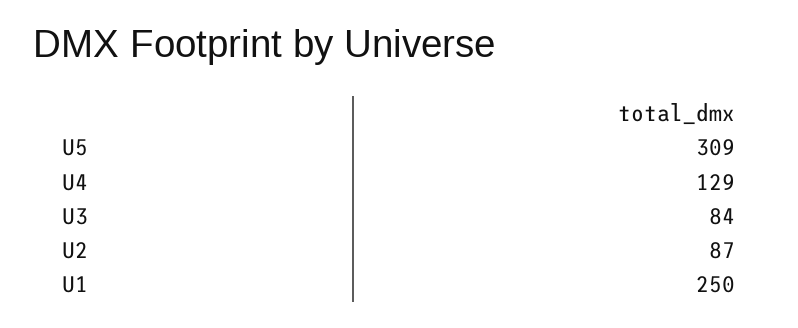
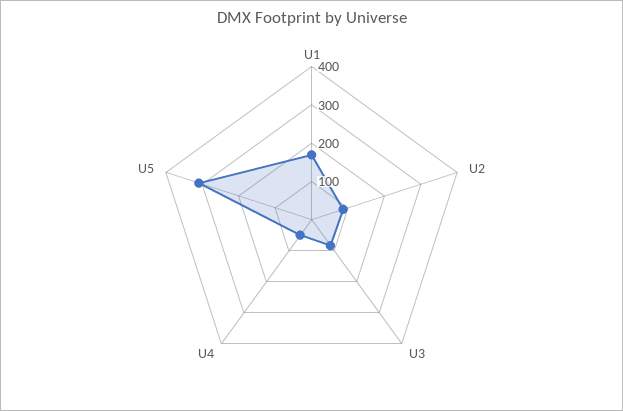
  {
    "U5": 309,
-   "U4": 129,
+   "U4": 50,
    "U3": 84,
    "U2": 87,
-   "U1": 250
+   "U1": 175
  }

